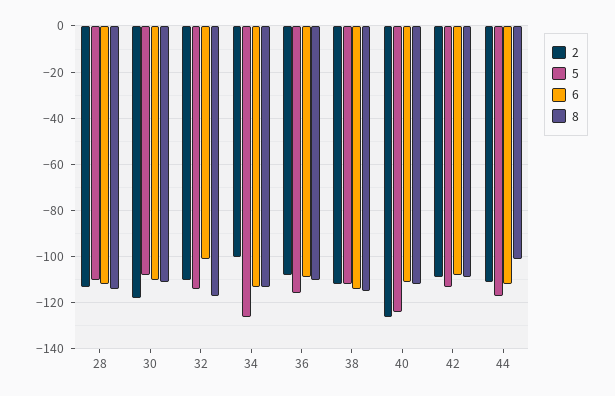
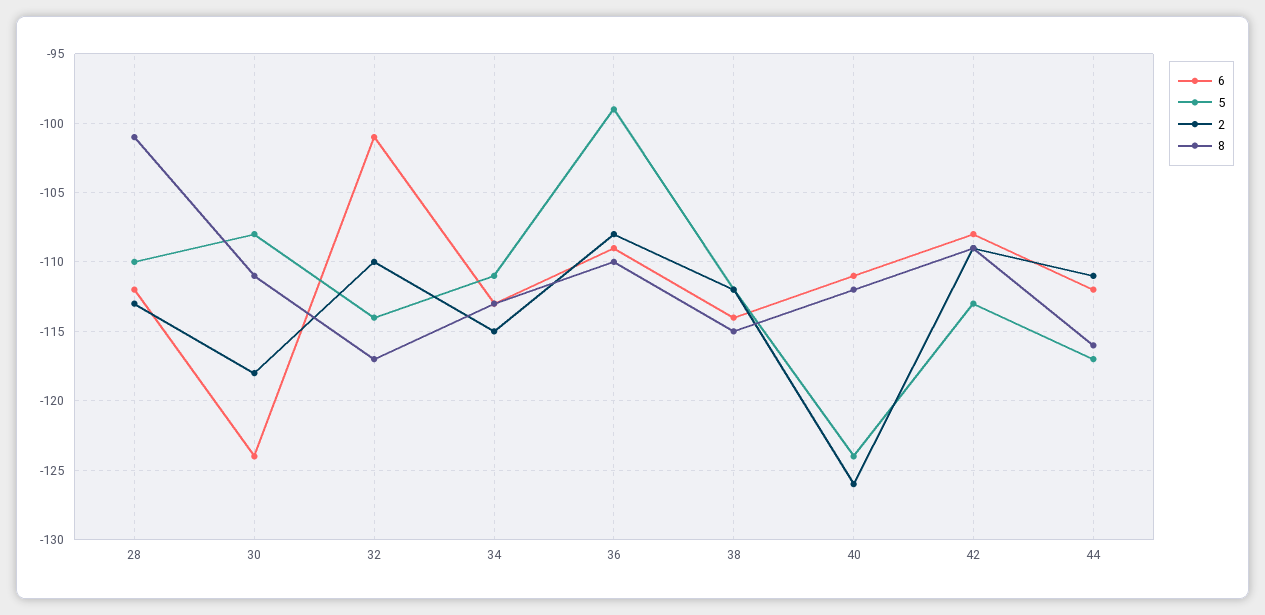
  {
    "2": {
      "28": -113,
      "30": -118,
      "32": -110,
-     "34": -100,
+     "34": -115,
      "36": -108,
      "38": -112,
      "40": -126,
      "42": -109,
      "44": -111
    },
    "5": {
      "28": -110,
      "30": -108,
      "32": -114,
-     "34": -125,
+     "34": -111,
-     "36": -115,
+     "36": -99,
      "38": -112,
      "40": -124,
      "42": -113,
      "44": -117
    },
    "6": {
      "28": -112,
-     "30": -110,
+     "30": -124,
      "32": -101,
      "34": -113,
      "36": -109,
      "38": -114,
      "40": -111,
      "42": -108,
      "44": -112
    },
    "8": {
-     "28": -115,
+     "28": -101,
      "30": -111,
      "32": -117,
      "34": -113,
      "36": -110,
      "38": -115,
      "40": -112,
      "42": -109,
-     "44": -100
+     "44": -116
    }
  }

